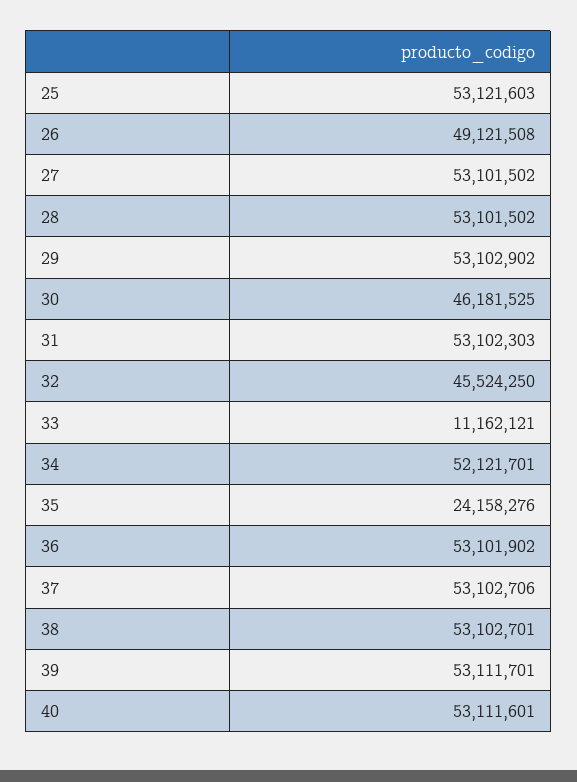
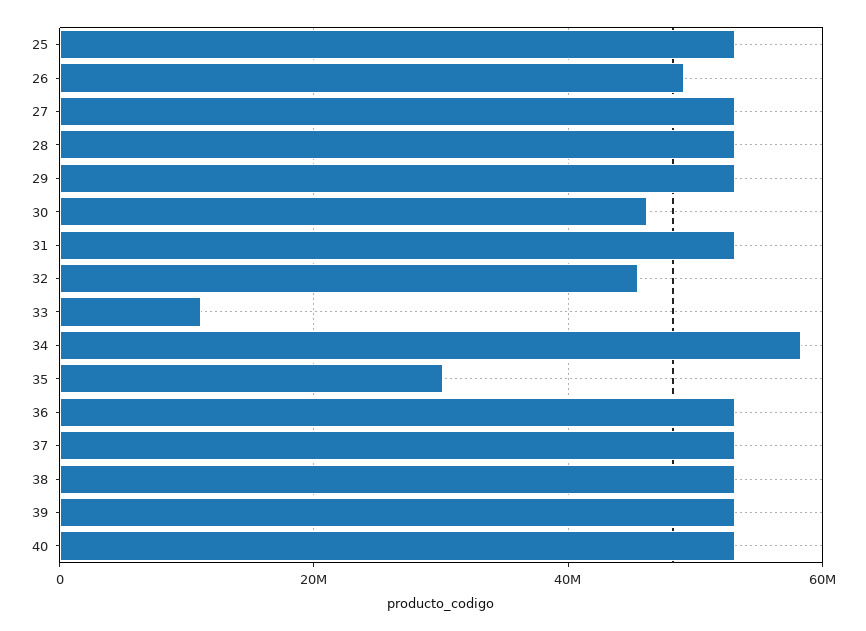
  {
    "25": 53121603,
    "26": 49121508,
    "27": 53101502,
    "28": 53101502,
    "29": 53102902,
    "30": 46181525,
    "31": 53102303,
    "32": 45524250,
    "33": 11162121,
-   "34": 52121701,
+   "34": 58000000,
-   "35": 24158276,
+   "35": 30000000,
    "36": 53101902,
    "37": 53102706,
    "38": 53102701,
    "39": 53111701,
    "40": 53111601
  }

